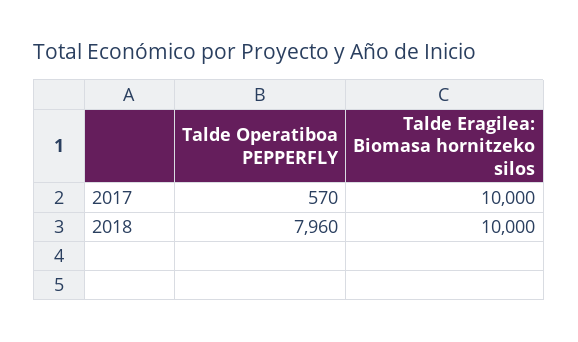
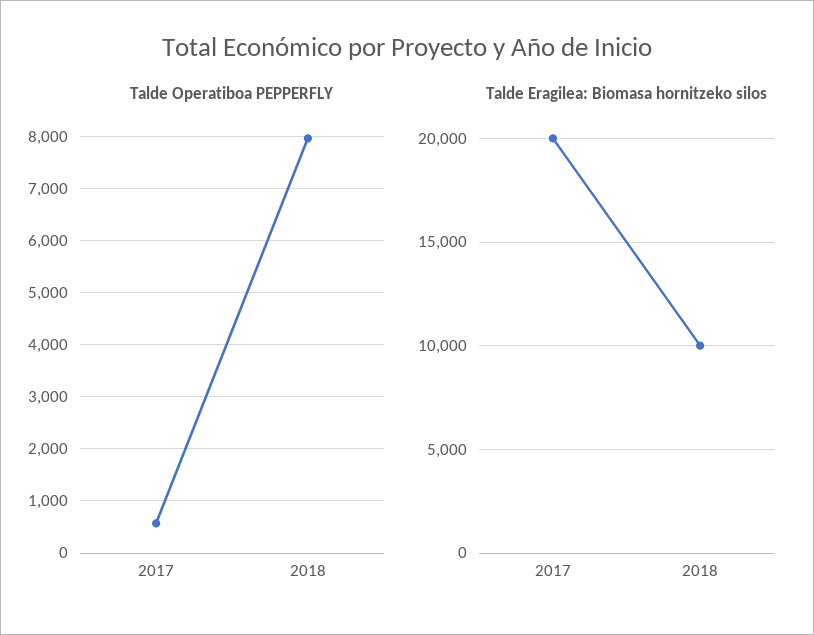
  {
    "Talde Operatiboa PEPPERFLY": {
      "2017": 570,
      "2018": 7960
    },
    "Talde Eragilea: Biomasa hornitzeko silos": {
-     "2017": 10000,
+     "2017": 20000,
      "2018": 10000
    }
  }

